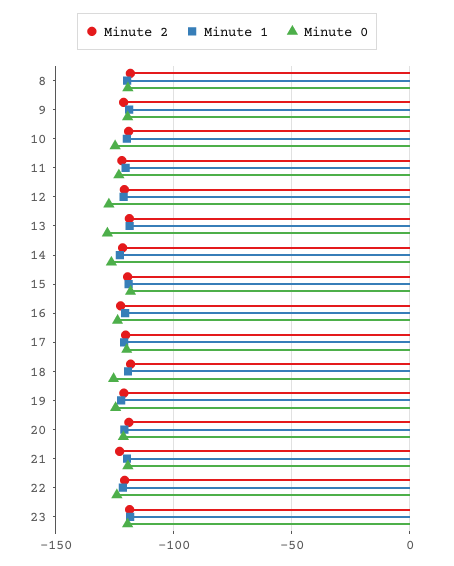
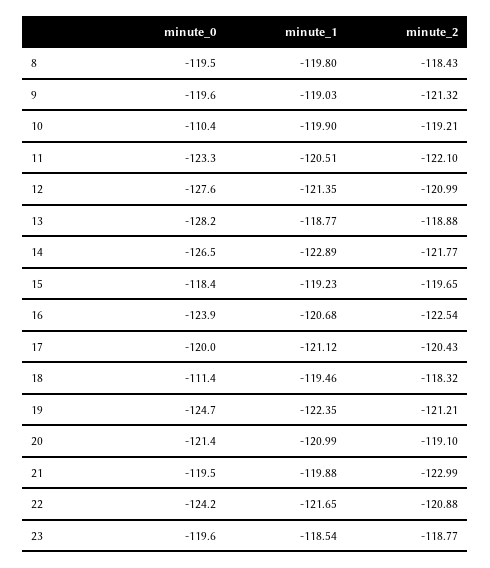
  {
    "Minute 2": {
      "8": -118.43,
      "9": -121.32,
      "10": -119.21,
      "11": -122.1,
      "12": -120.99,
      "13": -118.88,
      "14": -121.77,
      "15": -119.65,
      "16": -122.54,
      "17": -120.43,
      "18": -118.32,
      "19": -121.21,
      "20": -119.1,
      "21": -122.99,
      "22": -120.88,
      "23": -118.77
    },
    "Minute 1": {
      "8": -119.8,
      "9": -119.03,
      "10": -119.9,
      "11": -120.51,
      "12": -121.35,
      "13": -118.77,
      "14": -122.89,
      "15": -119.23,
      "16": -120.68,
      "17": -121.12,
      "18": -119.46,
      "19": -122.35,
      "20": -120.99,
      "21": -119.88,
      "22": -121.65,
      "23": -118.54
    },
    "Minute 0": {
      "8": -119.5,
      "9": -119.6,
-     "10": -125,
+     "10": -110.4,
      "11": -123.3,
      "12": -127.6,
      "13": -128.2,
      "14": -126.5,
      "15": -118.4,
      "16": -123.9,
      "17": -120,
-     "18": -125,
+     "18": -111.4,
      "19": -124.7,
      "20": -121.4,
      "21": -119.5,
      "22": -124.2,
      "23": -119.6
    }
  }

